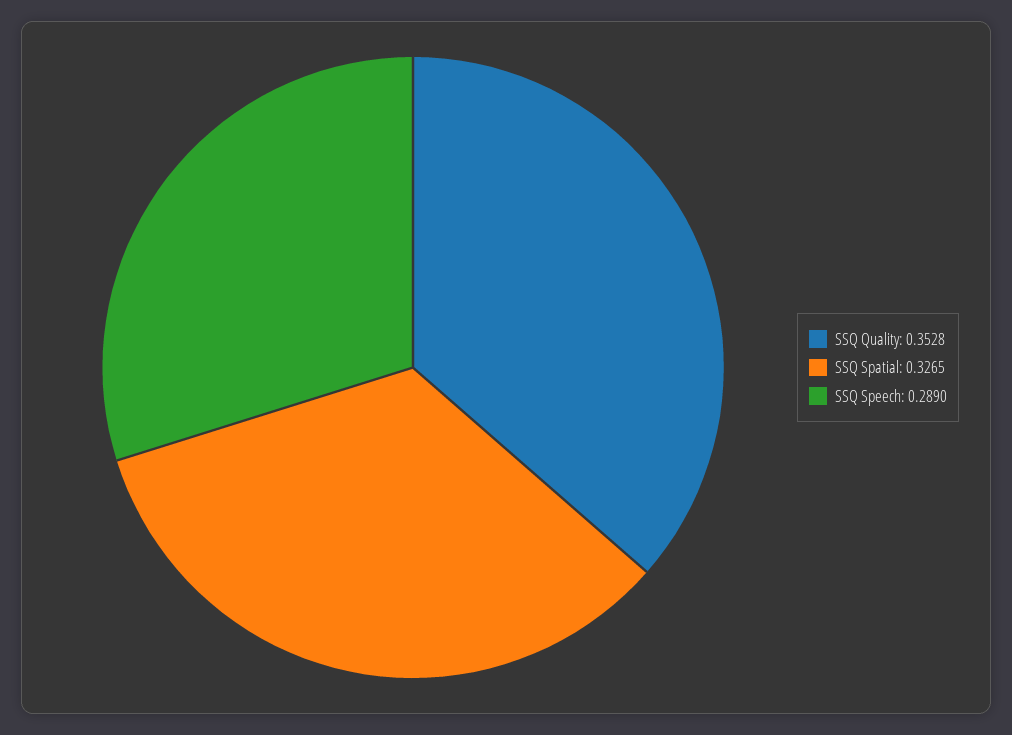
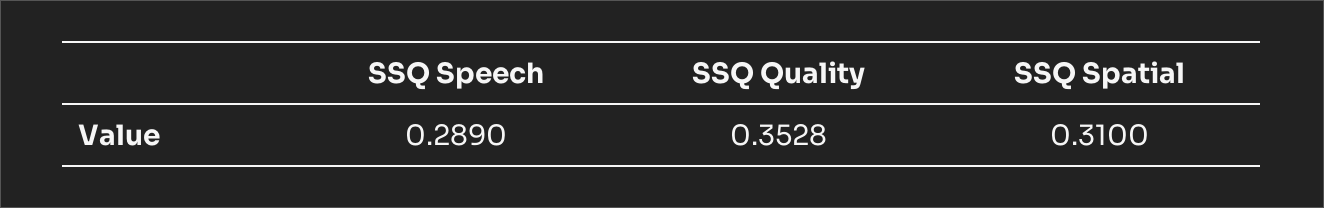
  {
    "SSQ Quality": 0.3528,
-   "SSQ Spatial": 0.3265,
+   "SSQ Spatial": 0.31,
    "SSQ Speech": 0.289
  }

